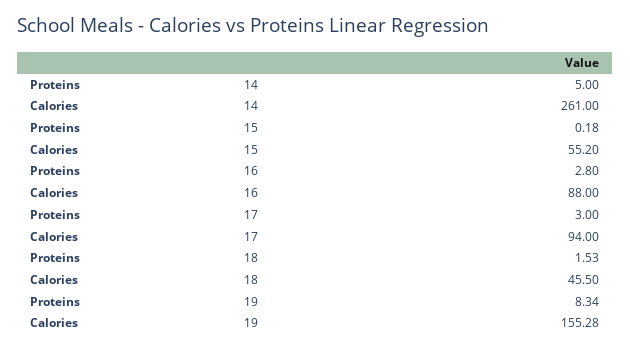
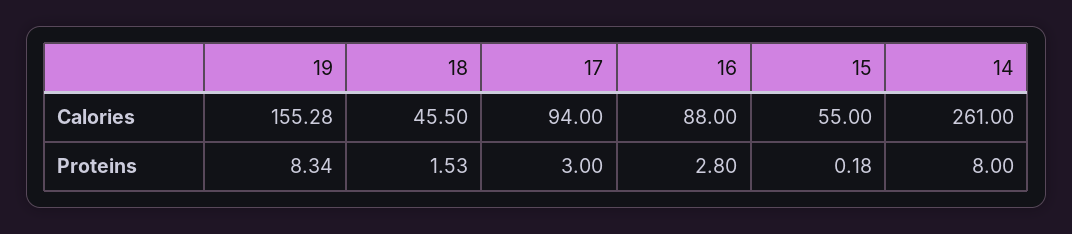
  {
    "Proteins": {
-     "14": 5,
+     "14": 8,
      "15": 0.18,
      "16": 2.8,
      "17": 3,
      "18": 1.53,
      "19": 8.34
    },
    "Calories": {
      "14": 261,
-     "15": 55.2,
+     "15": 55,
      "16": 88,
      "17": 94,
      "18": 45.5,
      "19": 155.28
    }
  }

